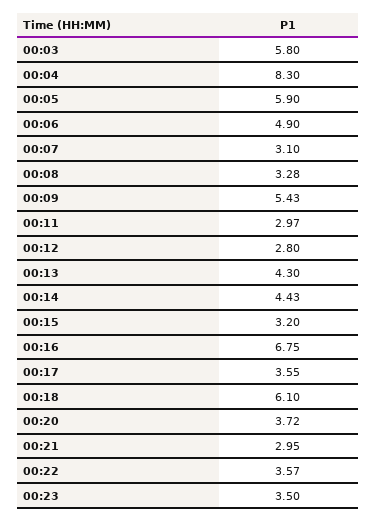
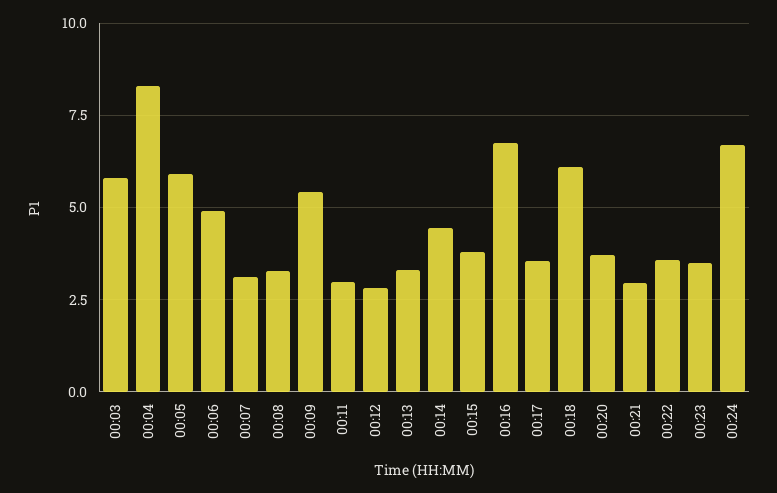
  {
    "00:03": 5.8,
    "00:04": 8.3,
    "00:05": 5.9,
    "00:06": 4.9,
    "00:07": 3.1,
    "00:08": 3.28,
    "00:09": 5.43,
    "00:11": 2.97,
    "00:12": 2.8,
-   "00:13": 4.3,
+   "00:13": 3.25,
    "00:14": 4.43,
-   "00:15": 3.2,
+   "00:15": 3.75,
    "00:16": 6.75,
    "00:17": 3.55,
    "00:18": 6.1,
    "00:20": 3.72,
    "00:21": 2.95,
    "00:22": 3.57,
-   "00:23": 3.5
+   "00:23": 3.5,
+   "00:24": 6.75
  }

